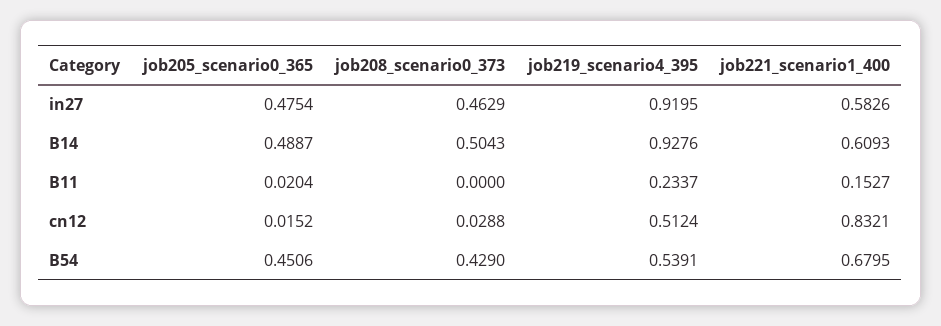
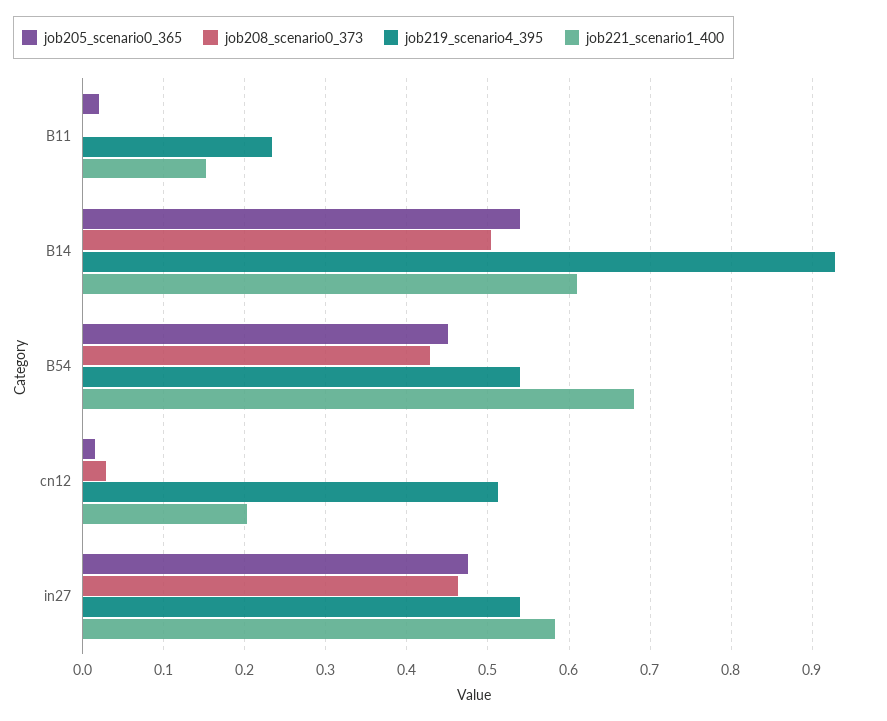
  {
    "job205_scenario0_365": {
      "in27": 0.4754,
-     "B14": 0.4887,
+     "B14": 0.54,
      "B11": 0.0204,
      "cn12": 0.0152,
      "B54": 0.4506
    },
    "job208_scenario0_373": {
      "in27": 0.4629,
      "B14": 0.5043,
      "B11": 0,
      "cn12": 0.0288,
      "B54": 0.429
    },
    "job219_scenario4_395": {
-     "in27": 0.9195,
+     "in27": 0.54,
      "B14": 0.9276,
      "B11": 0.2337,
      "cn12": 0.5124,
      "B54": 0.5391
    },
    "job221_scenario1_400": {
      "in27": 0.5826,
      "B14": 0.6093,
      "B11": 0.1527,
-     "cn12": 0.8321,
+     "cn12": 0.2,
      "B54": 0.6795
    }
  }

